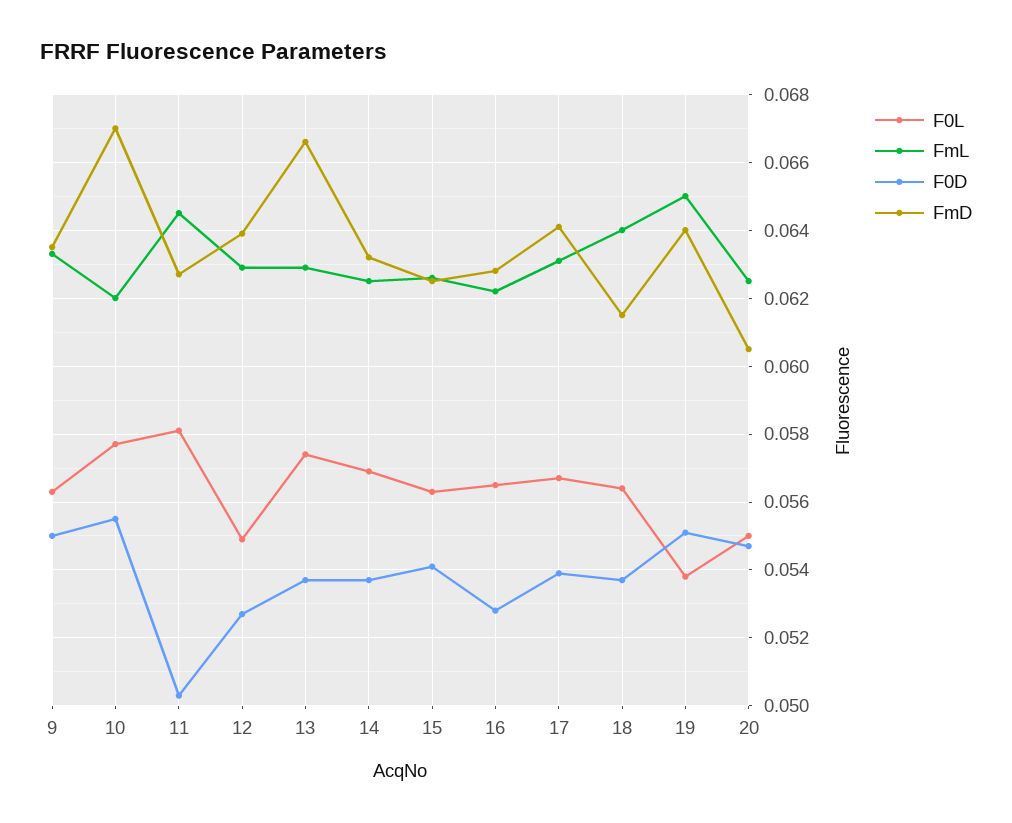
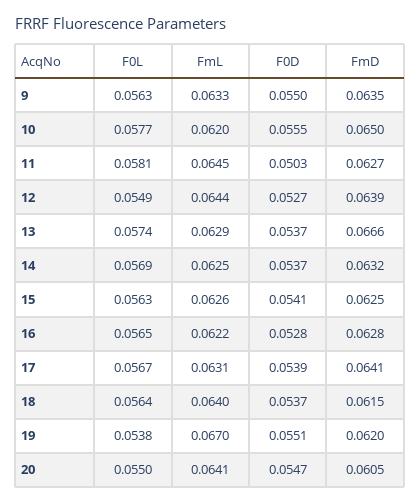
  {
    "F0L": {
      "9": 0.0563,
      "10": 0.0577,
      "11": 0.0581,
      "12": 0.0549,
      "13": 0.0574,
      "14": 0.0569,
      "15": 0.0563,
      "16": 0.0565,
      "17": 0.0567,
      "18": 0.0564,
      "19": 0.0538,
      "20": 0.055
    },
    "FmL": {
      "9": 0.0633,
      "10": 0.062,
      "11": 0.0645,
-     "12": 0.063,
+     "12": 0.0644,
      "13": 0.0629,
      "14": 0.0625,
      "15": 0.0626,
      "16": 0.0622,
      "17": 0.0631,
      "18": 0.064,
-     "19": 0.065,
+     "19": 0.067,
-     "20": 0.0625
+     "20": 0.0641
    },
    "F0D": {
      "9": 0.055,
      "10": 0.0555,
      "11": 0.0503,
      "12": 0.0527,
      "13": 0.0537,
      "14": 0.0537,
      "15": 0.0541,
      "16": 0.0528,
      "17": 0.0539,
      "18": 0.0537,
      "19": 0.0551,
      "20": 0.0547
    },
    "FmD": {
      "9": 0.0635,
-     "10": 0.067,
+     "10": 0.065,
      "11": 0.0627,
      "12": 0.0639,
      "13": 0.0666,
      "14": 0.0632,
      "15": 0.0625,
      "16": 0.0628,
      "17": 0.0641,
      "18": 0.0615,
-     "19": 0.064,
+     "19": 0.062,
      "20": 0.0605
    }
  }

